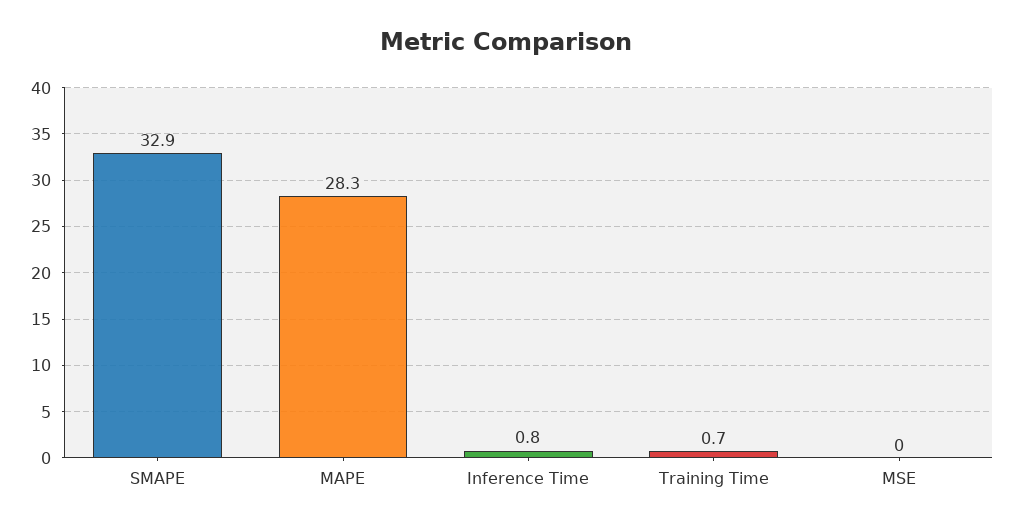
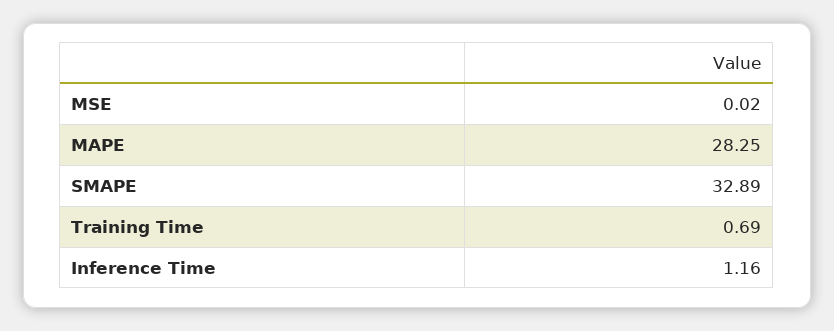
  {
    "SMAPE": 32.89,
    "MAPE": 28.25,
-   "Inference Time": 0.8,
+   "Inference Time": 1.16,
    "Training Time": 0.69,
    "MSE": 0.02
  }

